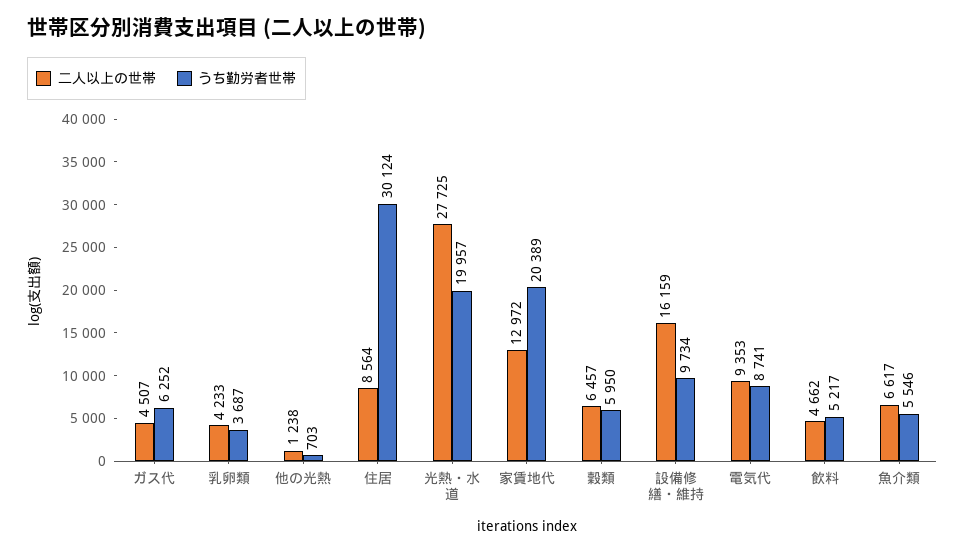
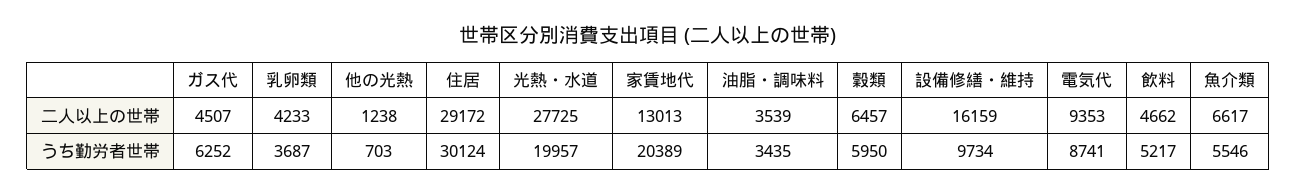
  {
    "二人以上の世帯": {
      "ガス代": 4507,
      "乳卵類": 4233,
      "他の光熱": 1238,
-     "住居": 8564,
+     "住居": 29172,
      "光熱・水道": 27725,
-     "家賃地代": 12972,
+     "家賃地代": 13013,
      "穀類": 6457,
      "設備修繕・維持": 16159,
      "電気代": 9353,
      "飲料": 4662,
-     "魚介類": 6617
+     "魚介類": 6617,
+     "油脂・調味料": 3539
    },
    "うち勤労者世帯": {
      "ガス代": 6252,
      "乳卵類": 3687,
      "他の光熱": 703,
      "住居": 30124,
      "光熱・水道": 19957,
      "家賃地代": 20389,
      "穀類": 5950,
      "設備修繕・維持": 9734,
      "電気代": 8741,
      "飲料": 5217,
-     "魚介類": 5546
+     "魚介類": 5546,
+     "油脂・調味料": 3435
    }
  }

